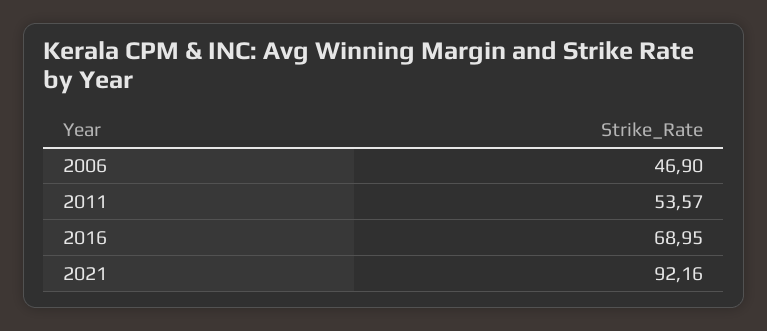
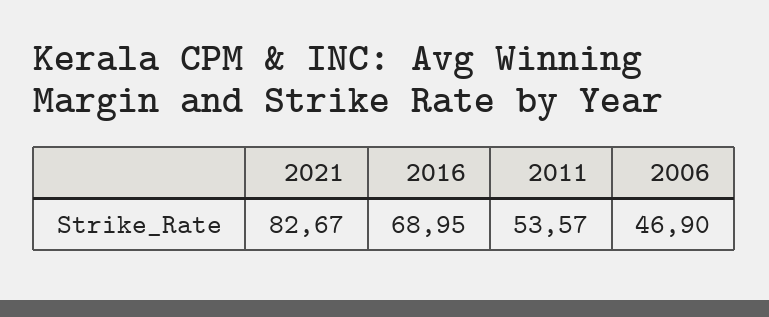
  {
    "2006": 46.9,
    "2011": 53.57,
    "2016": 68.95,
-   "2021": 92.16
+   "2021": 82.67
  }

